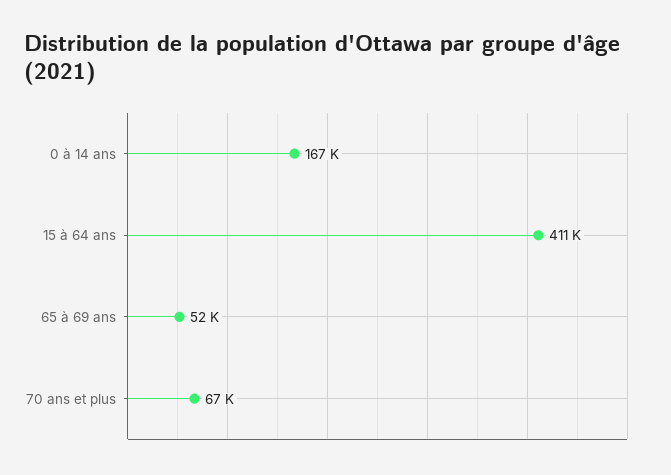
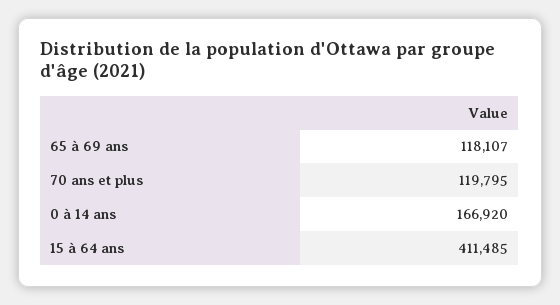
  {
    "0 à 14 ans": 166920,
    "15 à 64 ans": 411485,
-   "65 à 69 ans": 52000,
+   "65 à 69 ans": 118107,
-   "70 ans et plus": 67000
+   "70 ans et plus": 119795
  }

